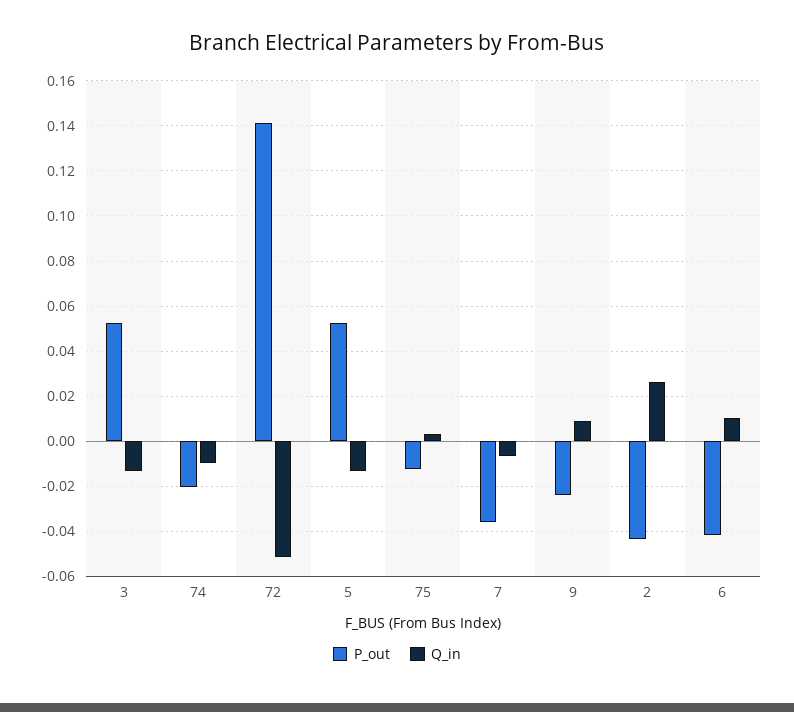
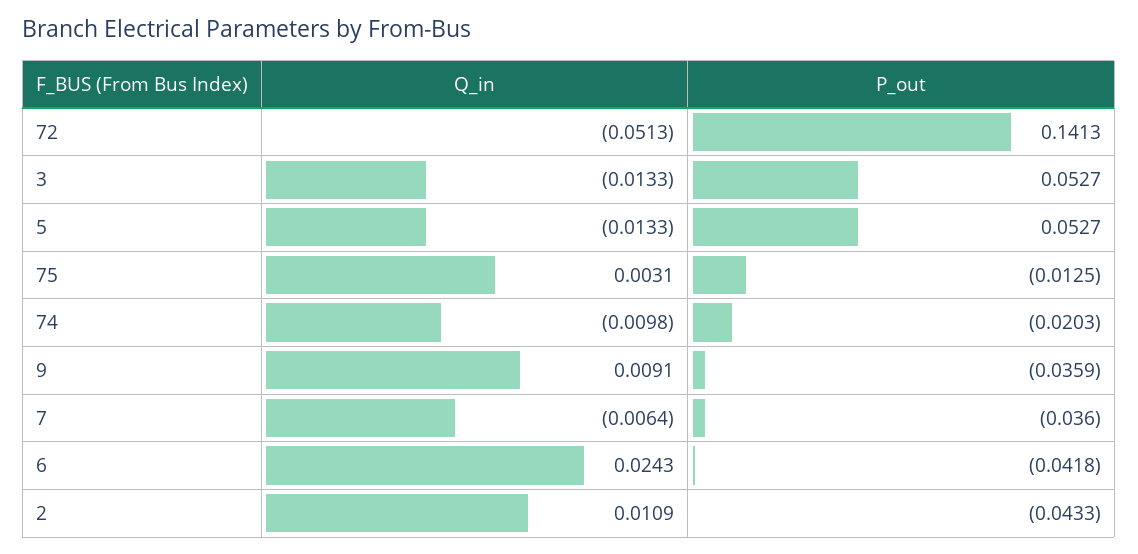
  {
    "P_out": {
      "3": 0.0527,
      "74": -0.0203,
      "72": 0.1413,
      "5": 0.0527,
      "75": -0.0125,
      "7": -0.036,
-     "9": -0.025,
+     "9": -0.0359,
      "2": -0.0433,
      "6": -0.0418
    },
    "Q_in": {
      "3": -0.0133,
      "74": -0.0098,
      "72": -0.0513,
      "5": -0.0133,
      "75": 0.0031,
      "7": -0.0064,
      "9": 0.0091,
-     "2": 0.025,
+     "2": 0.0109,
-     "6": 0.01
+     "6": 0.0243
    }
  }

